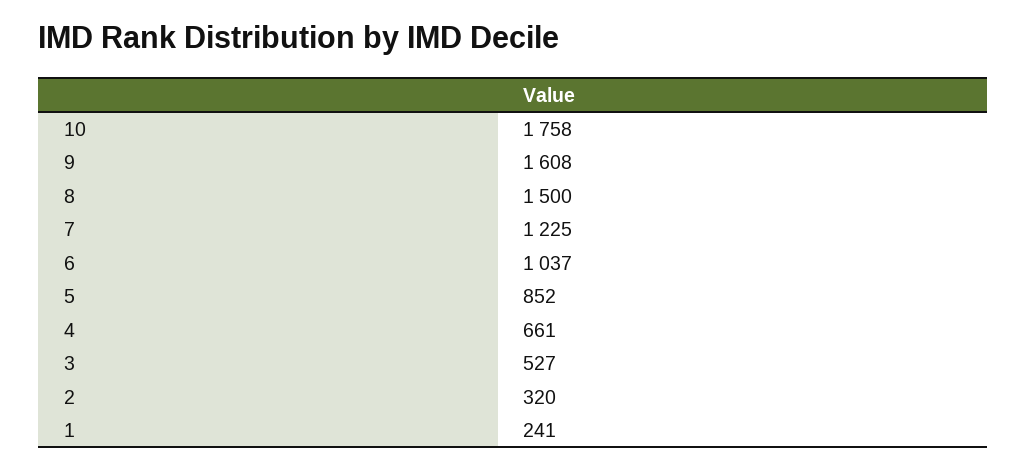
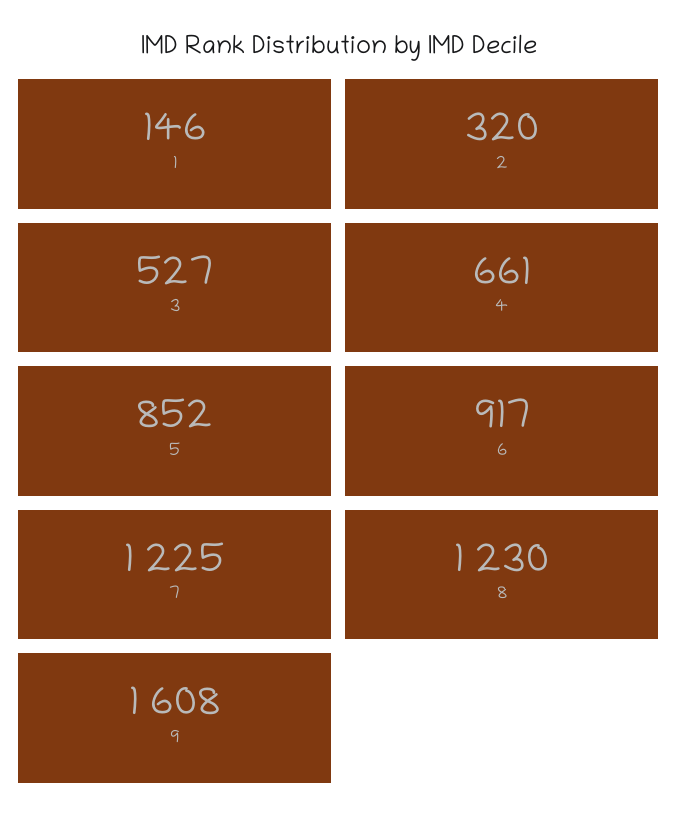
  {
-   "10": 1758,
    "9": 1608,
-   "8": 1500,
+   "8": 1230,
    "7": 1225,
-   "6": 1037,
+   "6": 917,
    "5": 852,
    "4": 661,
    "3": 527,
    "2": 320,
-   "1": 241
+   "1": 146
  }

